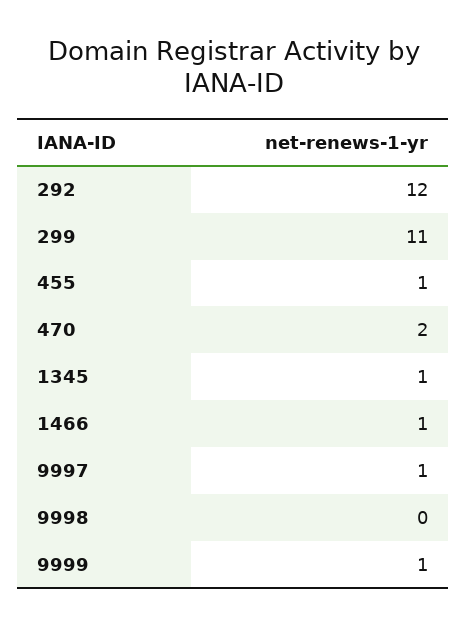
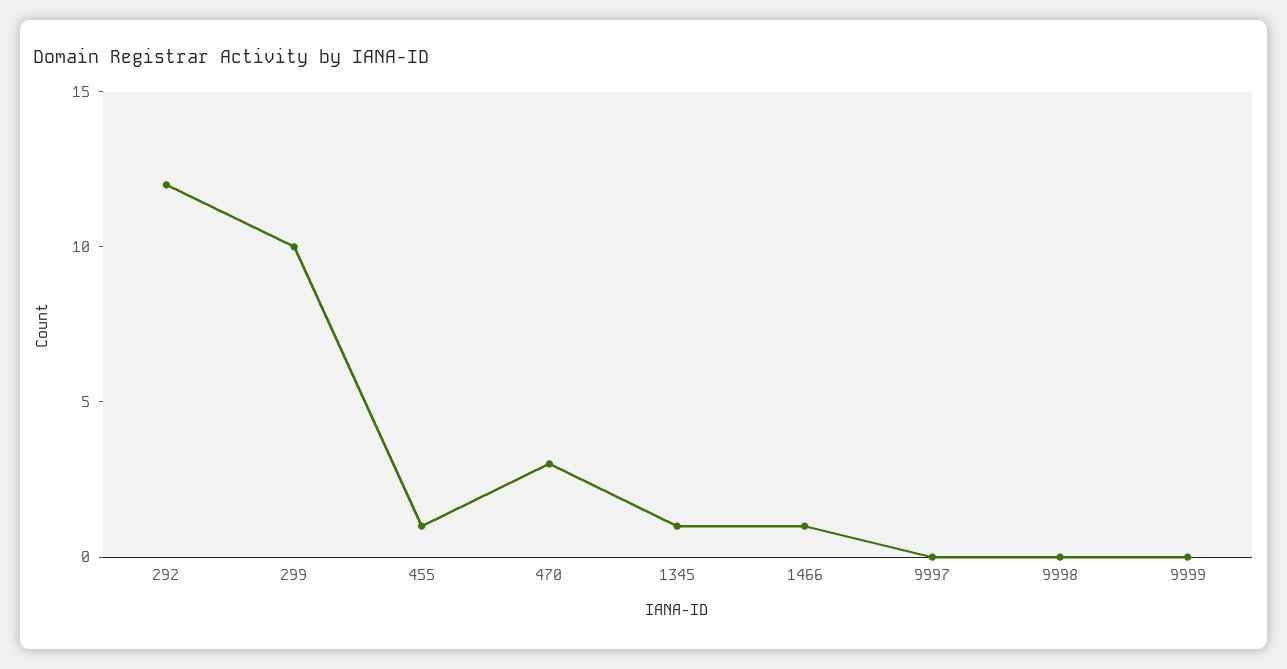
  {
    "292": 12,
-   "299": 11,
+   "299": 10,
    "455": 1,
-   "470": 2,
+   "470": 3,
    "1345": 1,
    "1466": 1,
-   "9997": 1,
+   "9997": 0,
    "9998": 0,
-   "9999": 1
+   "9999": 0
  }

